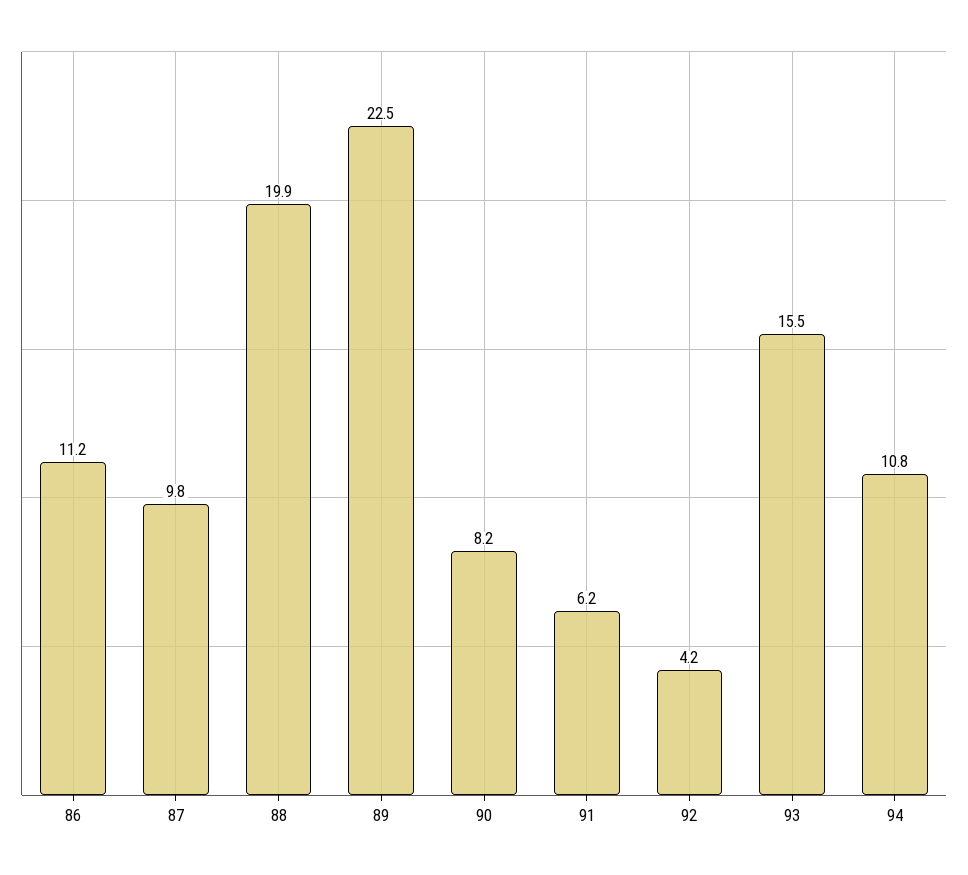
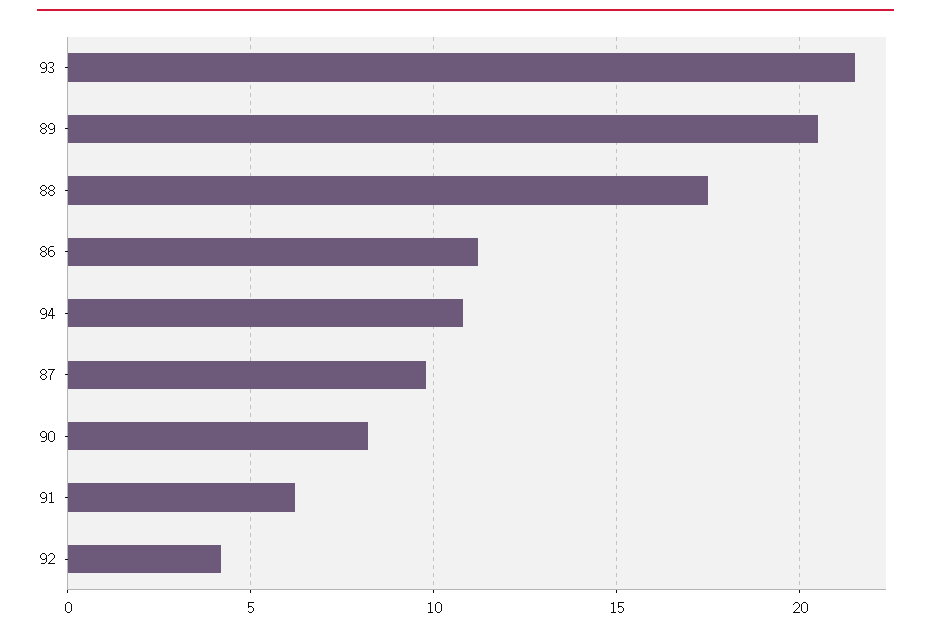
  {
    "86": 11.2,
    "87": 9.8,
-   "88": 19.9,
+   "88": 17.5,
-   "89": 22.5,
+   "89": 20.5,
    "90": 8.2,
    "91": 6.2,
    "92": 4.2,
-   "93": 15.5,
+   "93": 21.5,
    "94": 10.8
  }

